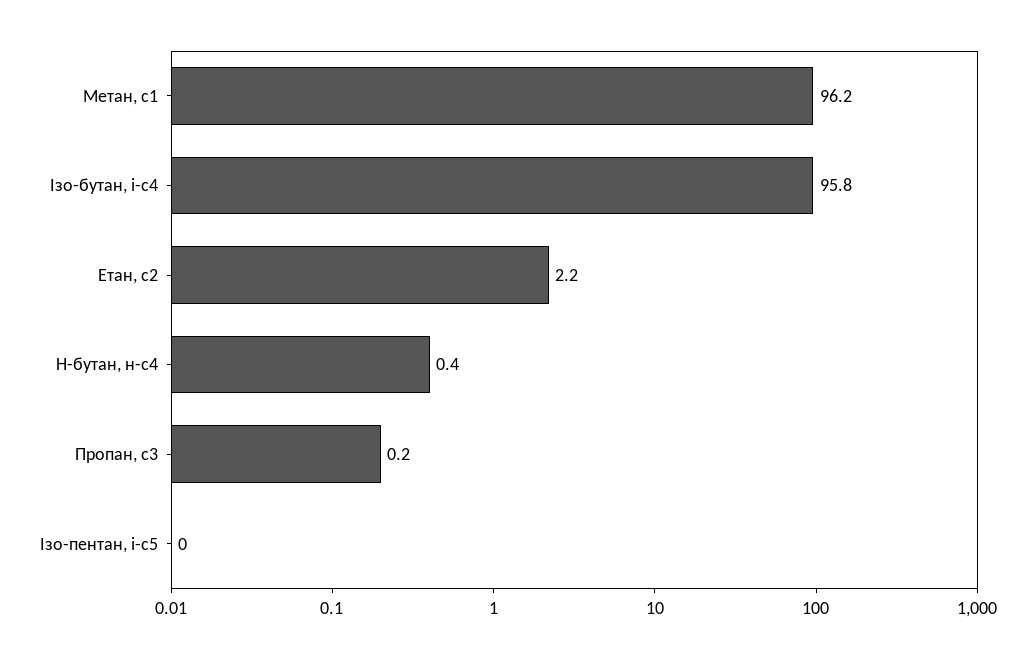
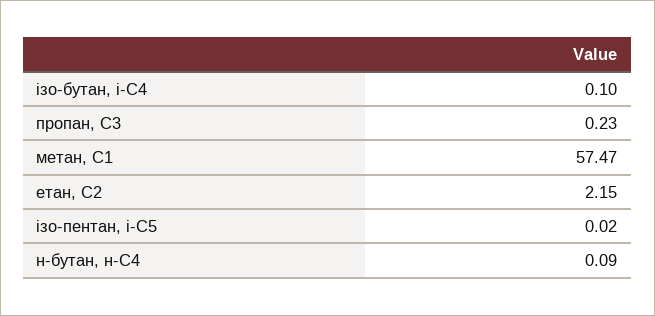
  {
-   "Метан, с1": 96.2,
+   "Метан, с1": 57.47,
-   "Ізо-бутан, і-с4": 95.8,
+   "Ізо-бутан, і-с4": 0.1,
    "Етан, с2": 2.15,
-   "Н-бутан, н-с4": 0.4,
+   "Н-бутан, н-с4": 0.09,
    "Пропан, с3": 0.23,
    "Ізо-пентан, і-с5": 0.02
  }

